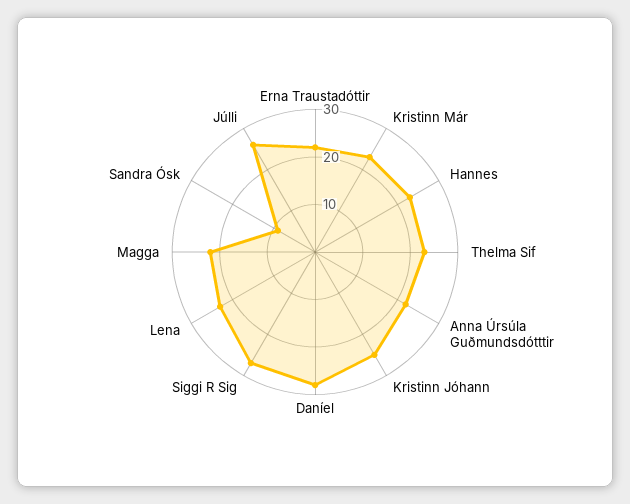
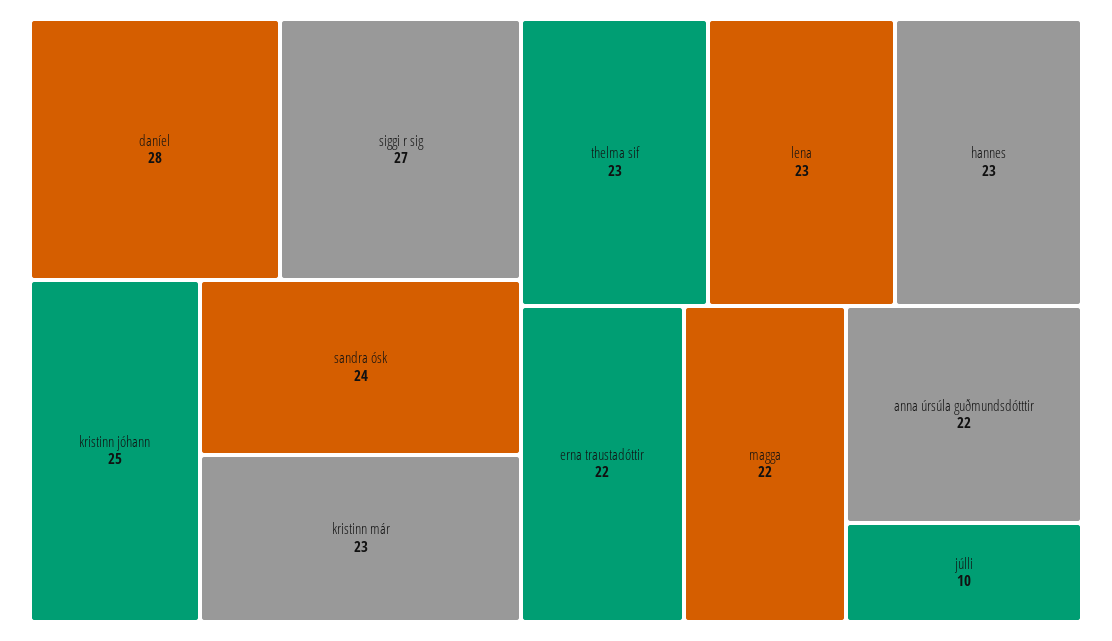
  {
    "Erna Traustadóttir": 22,
    "Kristinn Már": 23,
    "Hannes": 23,
    "Thelma Sif": 23,
    "Anna Úrsúla Guðmundsdótttir": 22,
    "Kristinn Jóhann": 25,
    "Daníel": 28,
    "Siggi R Sig": 27,
    "Lena": 23,
    "Magga": 22,
-   "Sandra Ósk": 10,
+   "Sandra Ósk": 24,
-   "Júlli": 25
+   "Júlli": 10
  }

